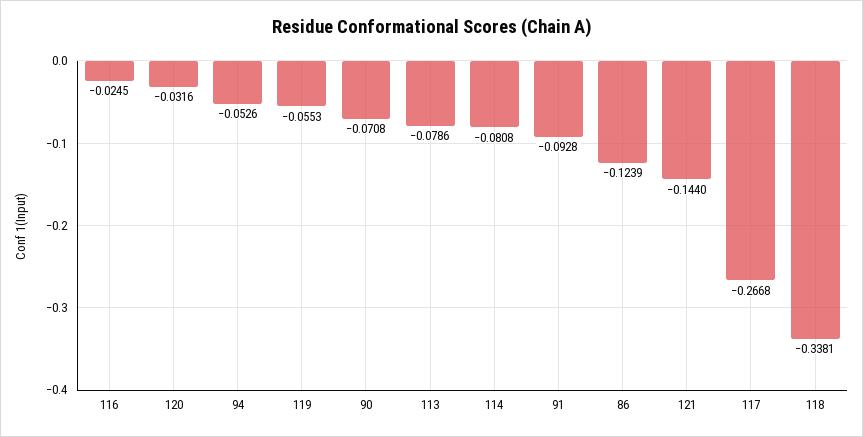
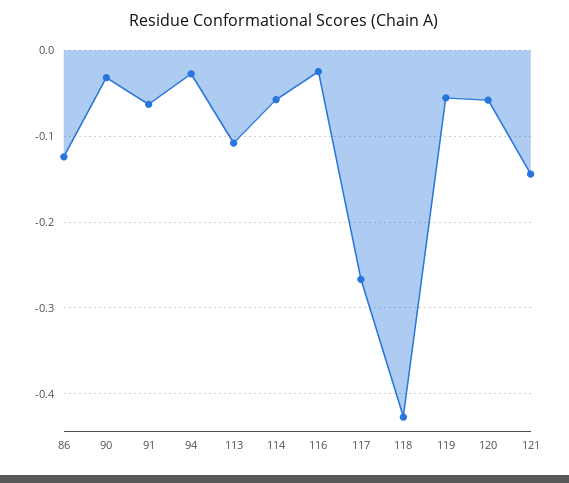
  {
    "116": -0.0245,
-   "120": -0.0316,
+   "120": -0.06,
-   "94": -0.0526,
+   "94": -0.03,
    "119": -0.0553,
-   "90": -0.0708,
+   "90": -0.03,
-   "113": -0.0786,
+   "113": -0.11,
-   "114": -0.0808,
+   "114": -0.06,
-   "91": -0.0928,
+   "91": -0.06,
    "86": -0.1239,
    "121": -0.144,
    "117": -0.2668,
-   "118": -0.3381
+   "118": -0.43
  }

